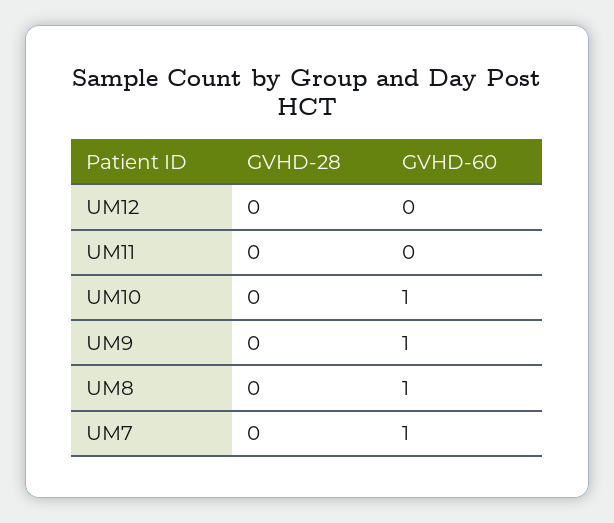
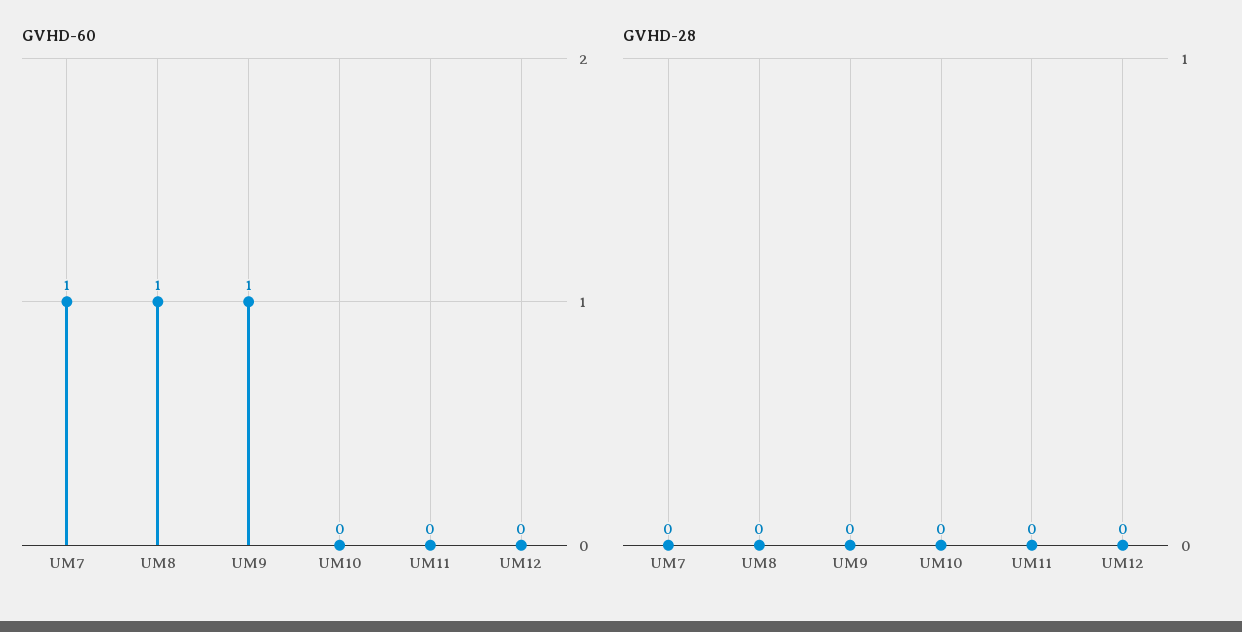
  {
    "GVHD-28": {
      "UM12": 0,
      "UM11": 0,
      "UM10": 0,
      "UM9": 0,
      "UM8": 0,
      "UM7": 0
    },
    "GVHD-60": {
      "UM12": 0,
      "UM11": 0,
-     "UM10": 1,
+     "UM10": 0,
      "UM9": 1,
      "UM8": 1,
      "UM7": 1
    }
  }

